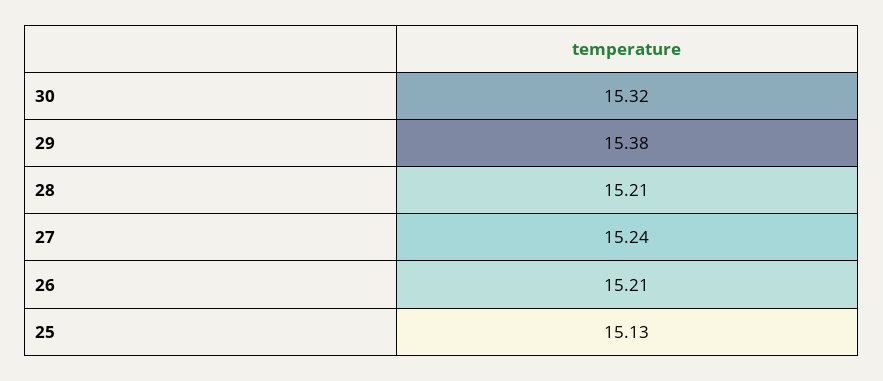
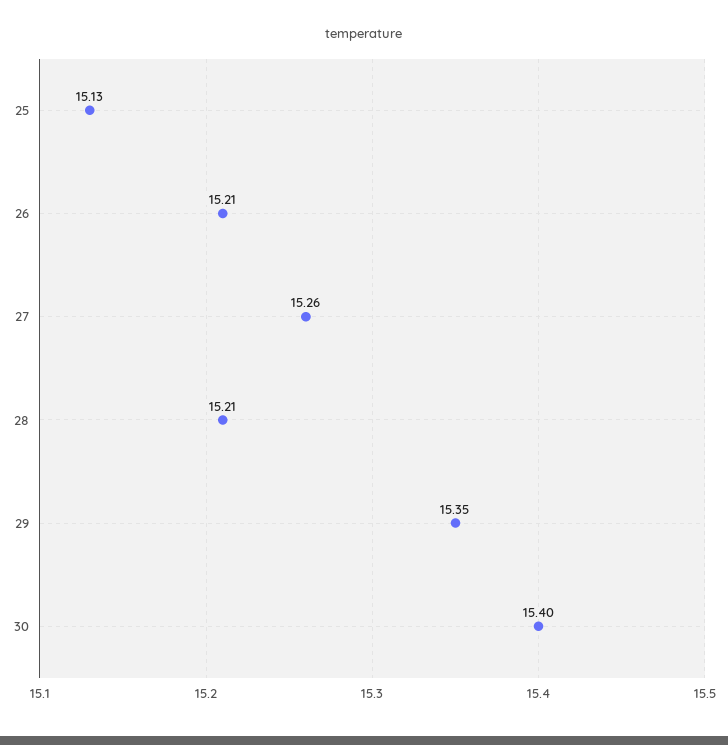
  {
-   "30": 15.32,
+   "30": 15.4,
-   "29": 15.38,
+   "29": 15.35,
    "28": 15.21,
-   "27": 15.24,
+   "27": 15.26,
    "26": 15.21,
    "25": 15.13
  }

